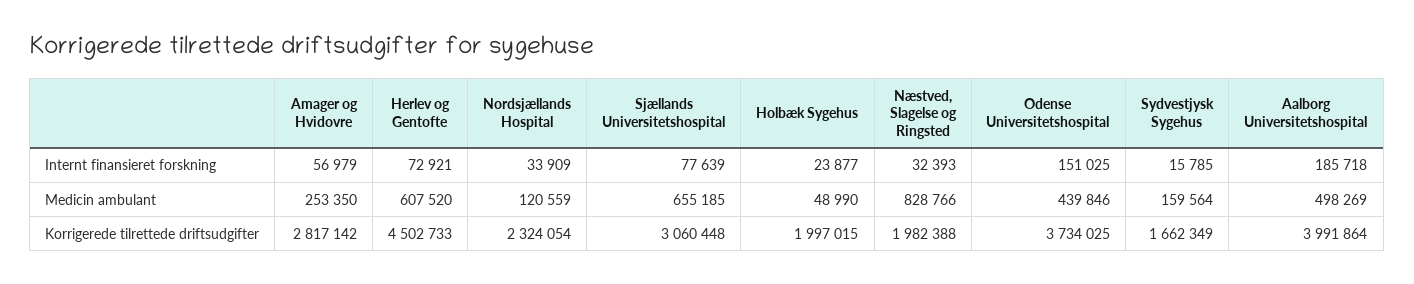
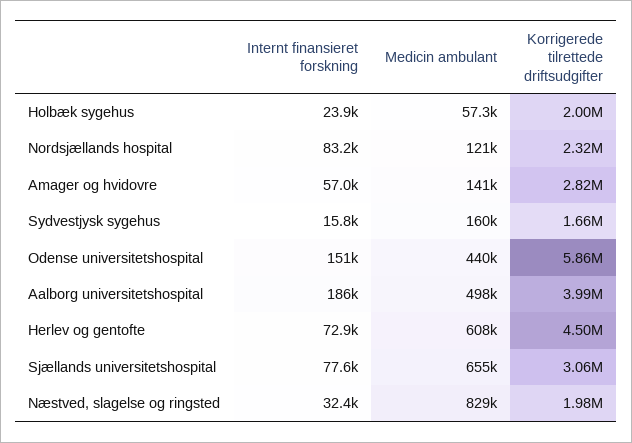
  {
    "Amager og Hvidovre": {
      "Internt finansieret forskning": 56979,
-     "Medicin ambulant": 253350,
+     "Medicin ambulant": 141000,
      "Korrigerede tilrettede driftsudgifter": 2817142
    },
    "Herlev og Gentofte": {
      "Internt finansieret forskning": 72921,
      "Medicin ambulant": 607520,
      "Korrigerede tilrettede driftsudgifter": 4502733
    },
    "Nordsjællands Hospital": {
-     "Internt finansieret forskning": 33909,
+     "Internt finansieret forskning": 83200,
      "Medicin ambulant": 120559,
      "Korrigerede tilrettede driftsudgifter": 2324054
    },
    "Sjællands Universitetshospital": {
      "Internt finansieret forskning": 77639,
      "Medicin ambulant": 655185,
      "Korrigerede tilrettede driftsudgifter": 3060448
    },
    "Holbæk Sygehus": {
      "Internt finansieret forskning": 23877,
-     "Medicin ambulant": 48990,
+     "Medicin ambulant": 57300,
      "Korrigerede tilrettede driftsudgifter": 1997015
    },
    "Næstved, Slagelse og Ringsted": {
      "Internt finansieret forskning": 32393,
      "Medicin ambulant": 828766,
      "Korrigerede tilrettede driftsudgifter": 1982388
    },
    "Odense Universitetshospital": {
      "Internt finansieret forskning": 151025,
      "Medicin ambulant": 439846,
-     "Korrigerede tilrettede driftsudgifter": 3734025
+     "Korrigerede tilrettede driftsudgifter": 5860000
    },
    "Sydvestjysk Sygehus": {
      "Internt finansieret forskning": 15785,
      "Medicin ambulant": 159564,
      "Korrigerede tilrettede driftsudgifter": 1662349
    },
    "Aalborg Universitetshospital": {
      "Internt finansieret forskning": 185718,
      "Medicin ambulant": 498269,
      "Korrigerede tilrettede driftsudgifter": 3991864
    }
  }

